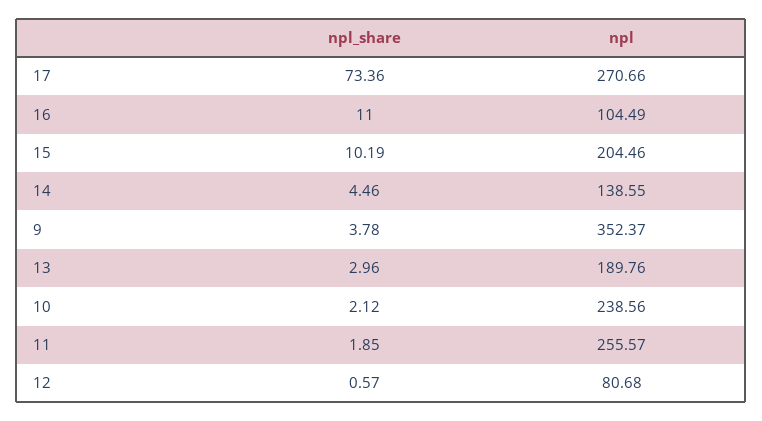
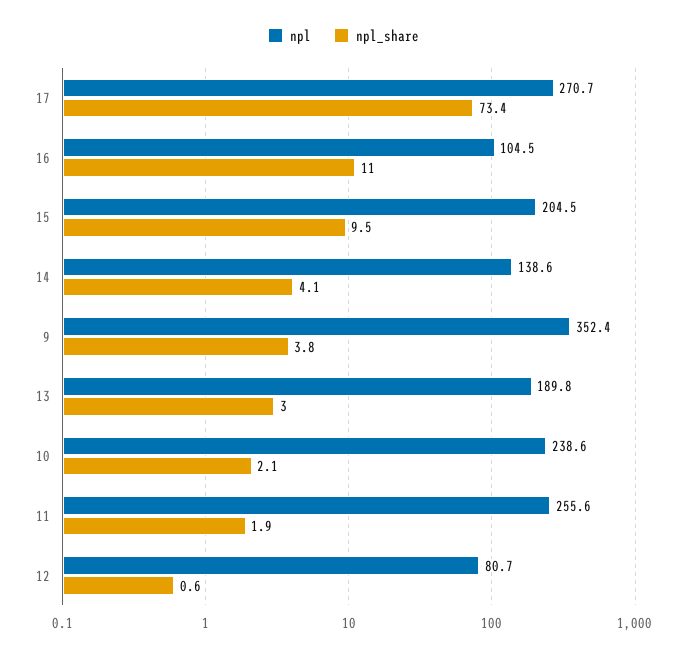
  {
    "npl_share": {
      "17": 73.36,
      "16": 11,
-     "15": 10.19,
+     "15": 9.5,
-     "14": 4.46,
+     "14": 4.1,
      "9": 3.78,
      "13": 2.96,
      "10": 2.12,
      "11": 1.85,
      "12": 0.57
    },
    "npl": {
      "17": 270.66,
      "16": 104.49,
      "15": 204.46,
      "14": 138.55,
      "9": 352.37,
      "13": 189.76,
      "10": 238.56,
      "11": 255.57,
      "12": 80.68
    }
  }

